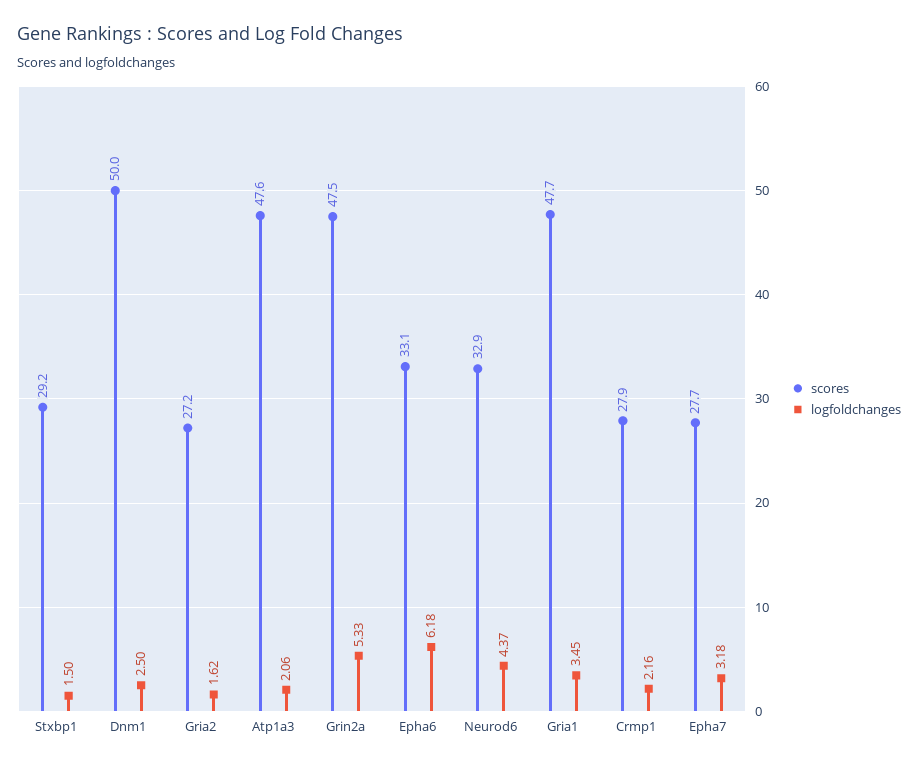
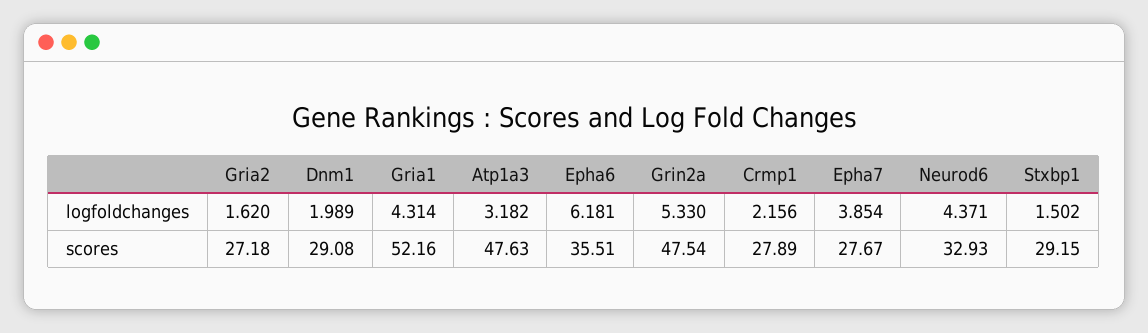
  {
    "scores": {
      "Stxbp1": 29.15,
-     "Dnm1": 50,
+     "Dnm1": 29.08,
      "Gria2": 27.18,
      "Atp1a3": 47.63,
      "Grin2a": 47.54,
-     "Epha6": 33.1,
+     "Epha6": 35.51,
      "Neurod6": 32.93,
-     "Gria1": 47.7,
+     "Gria1": 52.16,
      "Crmp1": 27.89,
      "Epha7": 27.67
    },
    "logfoldchanges": {
      "Stxbp1": 1.502,
-     "Dnm1": 2.5,
+     "Dnm1": 1.989,
      "Gria2": 1.62,
-     "Atp1a3": 2.06,
+     "Atp1a3": 3.182,
      "Grin2a": 5.33,
      "Epha6": 6.181,
      "Neurod6": 4.371,
-     "Gria1": 3.45,
+     "Gria1": 4.314,
      "Crmp1": 2.156,
-     "Epha7": 3.18
+     "Epha7": 3.854
    }
  }

